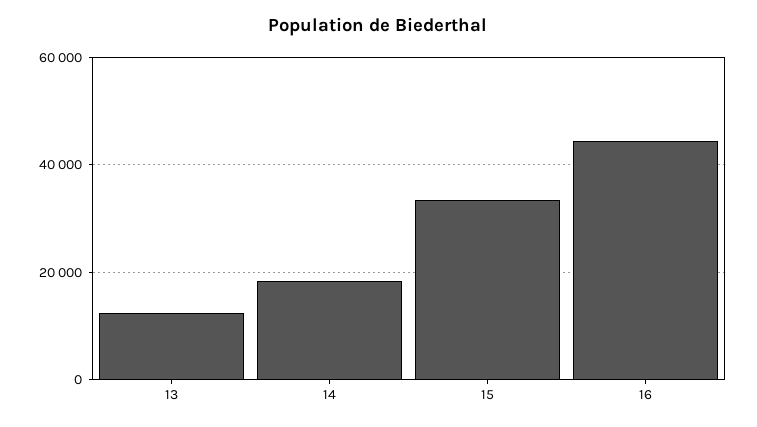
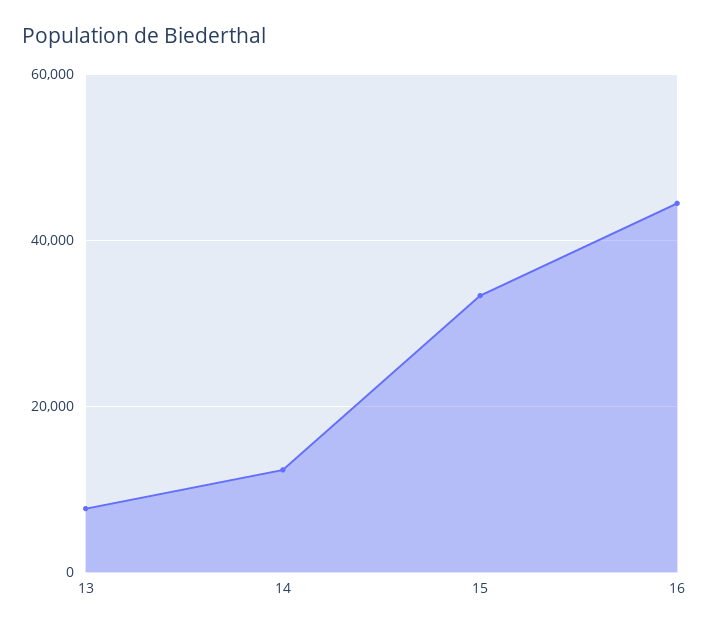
  {
-   "13": 12000,
+   "13": 8000,
-   "14": 18000,
+   "14": 12000,
    "15": 34000,
    "16": 44000
  }

